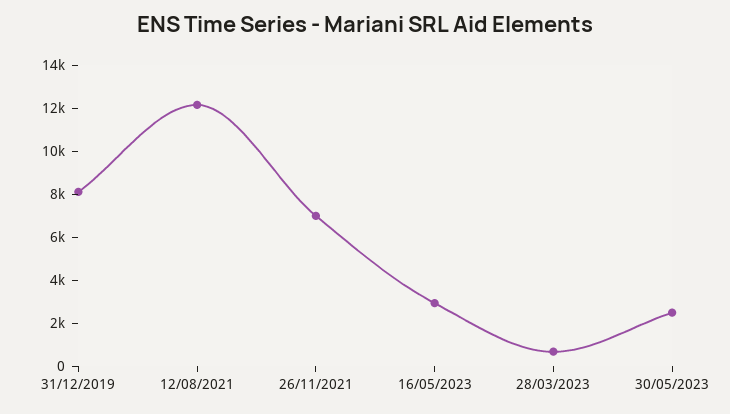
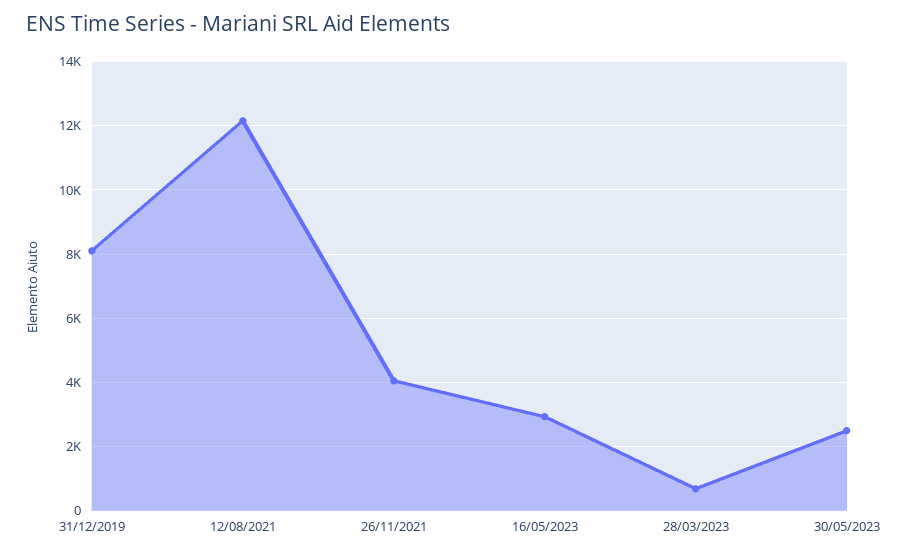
  {
    "31/12/2019": 8200,
    "12/08/2021": 12200,
-   "26/11/2021": 7000,
+   "26/11/2021": 4000,
    "16/05/2023": 3000,
    "28/03/2023": 600,
    "30/05/2023": 2600
  }

